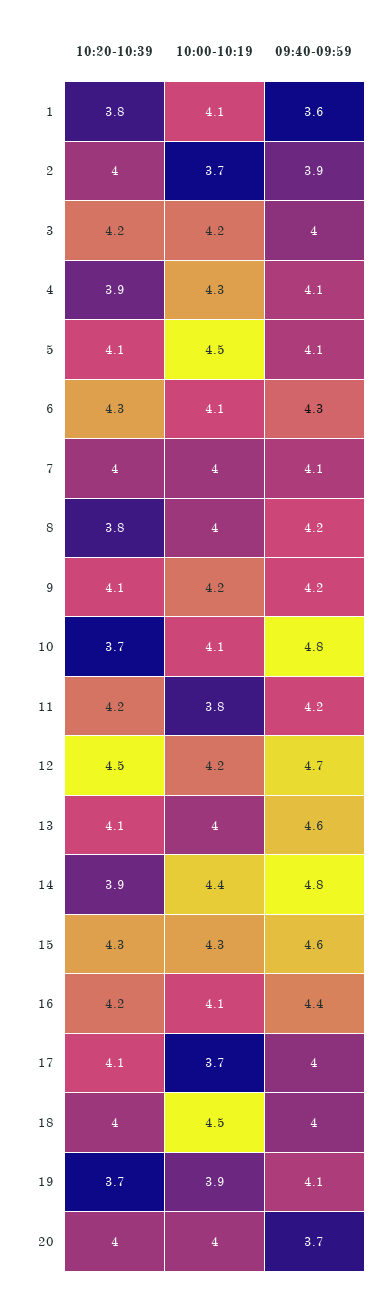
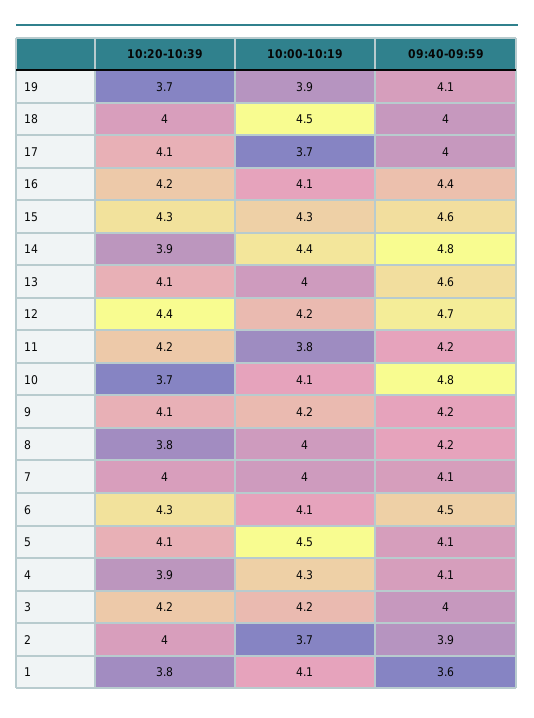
  {
    "10:20-10:39": {
      "1": 3.8,
      "2": 4,
      "3": 4.2,
      "4": 3.9,
      "5": 4.1,
      "6": 4.3,
      "7": 4,
      "8": 3.8,
      "9": 4.1,
      "10": 3.7,
      "11": 4.2,
-     "12": 4.5,
+     "12": 4.4,
      "13": 4.1,
      "14": 3.9,
      "15": 4.3,
      "16": 4.2,
      "17": 4.1,
      "18": 4,
-     "19": 3.7,
+     "19": 3.7
-     "20": 4
    },
    "10:00-10:19": {
      "1": 4.1,
      "2": 3.7,
      "3": 4.2,
      "4": 4.3,
      "5": 4.5,
      "6": 4.1,
      "7": 4,
      "8": 4,
      "9": 4.2,
      "10": 4.1,
      "11": 3.8,
      "12": 4.2,
      "13": 4,
      "14": 4.4,
      "15": 4.3,
      "16": 4.1,
      "17": 3.7,
      "18": 4.5,
-     "19": 3.9,
+     "19": 3.9
-     "20": 4
    },
    "09:40-09:59": {
      "1": 3.6,
      "2": 3.9,
      "3": 4,
      "4": 4.1,
      "5": 4.1,
-     "6": 4.3,
+     "6": 4.5,
      "7": 4.1,
      "8": 4.2,
      "9": 4.2,
      "10": 4.8,
      "11": 4.2,
      "12": 4.7,
      "13": 4.6,
      "14": 4.8,
      "15": 4.6,
      "16": 4.4,
      "17": 4,
      "18": 4,
-     "19": 4.1,
+     "19": 4.1
-     "20": 3.7
    }
  }

